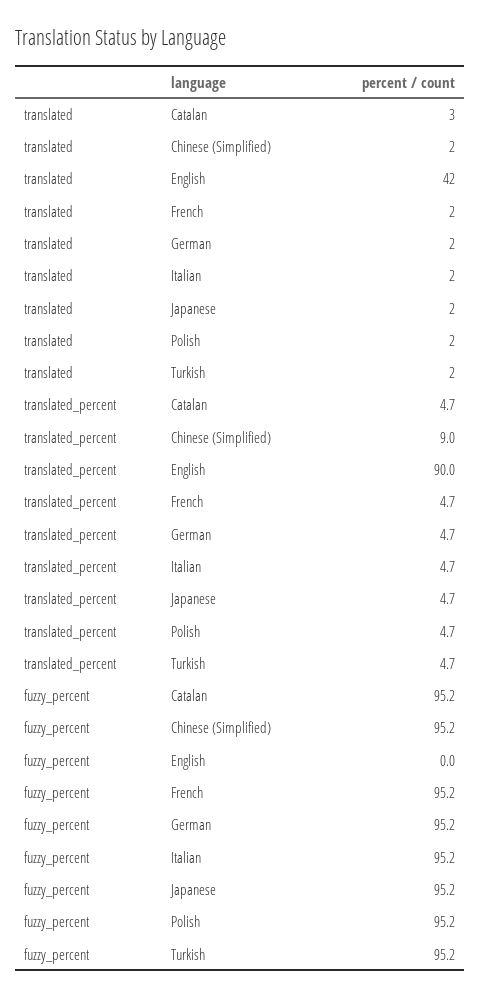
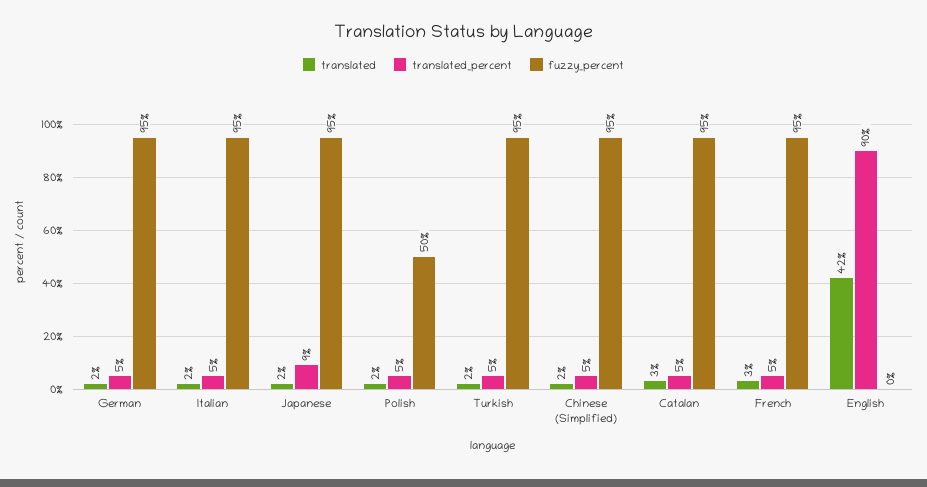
  {
    "translated": {
      "Catalan": 3,
      "Chinese (Simplified)": 2,
      "English": 42,
-     "French": 2,
+     "French": 3,
      "German": 2,
      "Italian": 2,
      "Japanese": 2,
      "Polish": 2,
      "Turkish": 2
    },
    "translated_percent": {
      "Catalan": 4.7,
-     "Chinese (Simplified)": 9,
+     "Chinese (Simplified)": 5,
      "English": 90,
      "French": 4.7,
      "German": 4.7,
      "Italian": 4.7,
-     "Japanese": 4.7,
+     "Japanese": 9,
      "Polish": 4.7,
      "Turkish": 4.7
    },
    "fuzzy_percent": {
      "Catalan": 95.2,
      "Chinese (Simplified)": 95.2,
      "English": 0,
      "French": 95.2,
      "German": 95.2,
      "Italian": 95.2,
      "Japanese": 95.2,
-     "Polish": 95.2,
+     "Polish": 50,
      "Turkish": 95.2
    }
  }

